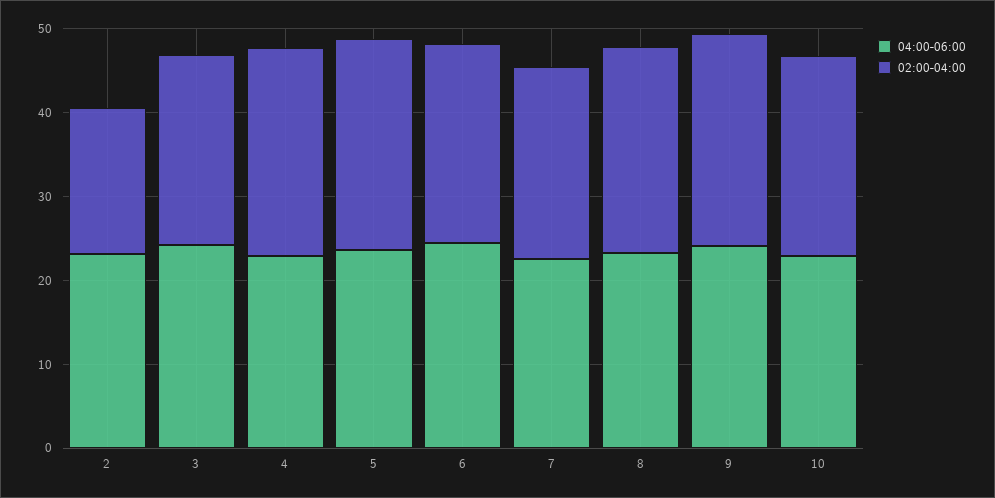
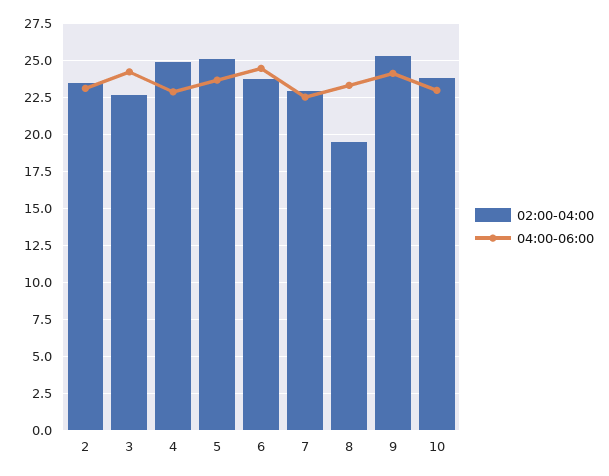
  {
    "04:00-06:00": {
      "2": 23,
      "3": 24,
      "4": 23,
      "5": 23.5,
      "6": 24.5,
      "7": 22.5,
      "8": 23.5,
      "9": 24,
      "10": 23
    },
    "02:00-04:00": {
-     "2": 18,
+     "2": 23.5,
      "3": 22.5,
      "4": 25,
      "5": 25,
      "6": 24,
      "7": 23,
-     "8": 24,
+     "8": 19.5,
      "9": 25.5,
      "10": 24
    }
  }

